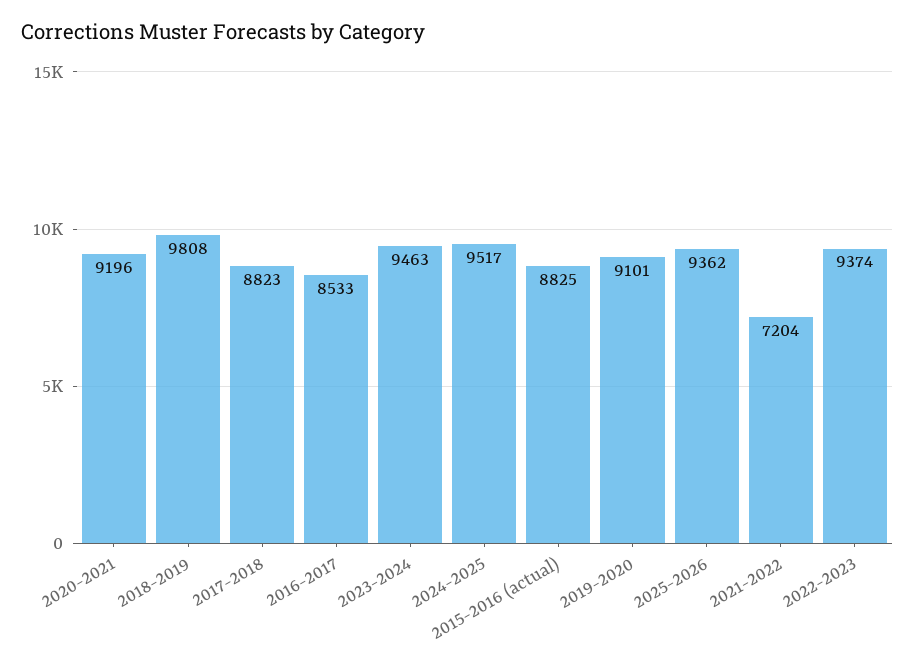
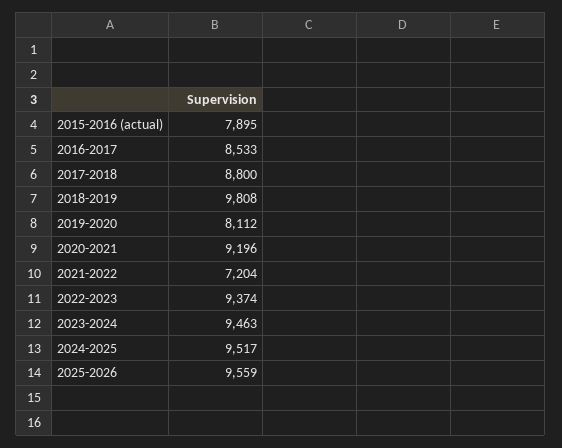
  {
    "2020-2021": 9196,
    "2018-2019": 9808,
-   "2017-2018": 8823,
+   "2017-2018": 8800,
    "2016-2017": 8533,
    "2023-2024": 9463,
    "2024-2025": 9517,
-   "2015-2016 (actual)": 8825,
+   "2015-2016 (actual)": 7895,
-   "2019-2020": 9101,
+   "2019-2020": 8112,
-   "2025-2026": 9362,
+   "2025-2026": 9559,
    "2021-2022": 7204,
    "2022-2023": 9374
  }

